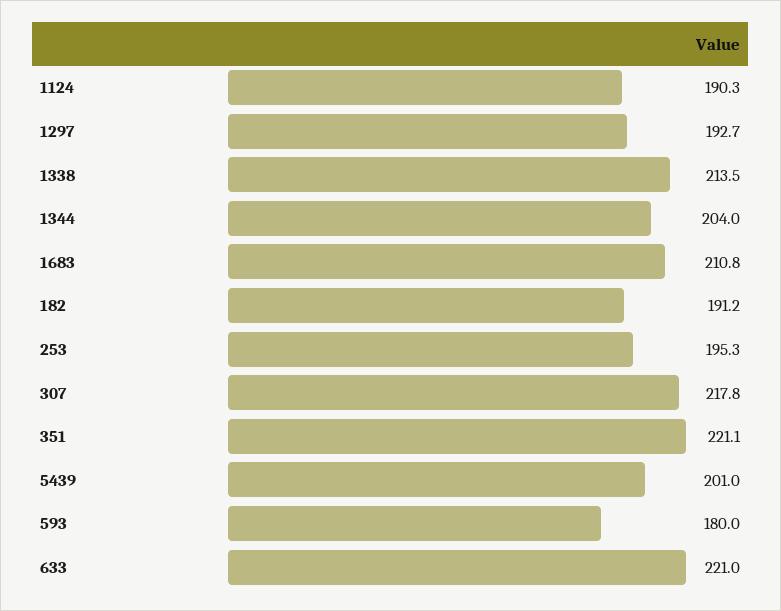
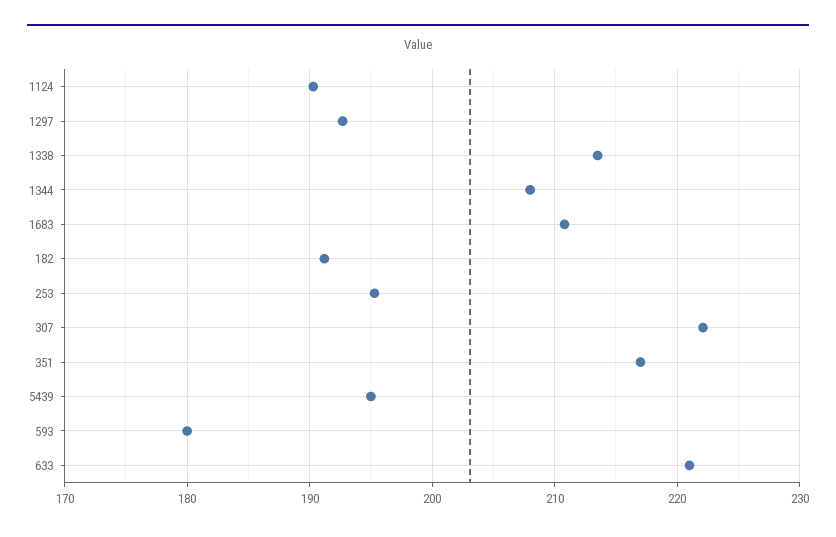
  {
    "1124": 190.3,
    "1297": 192.7,
    "1338": 213.5,
-   "1344": 204,
+   "1344": 208,
    "1683": 210.8,
    "182": 191.2,
    "253": 195.3,
-   "307": 217.8,
+   "307": 222,
-   "351": 221.1,
+   "351": 217,
-   "5439": 201,
+   "5439": 195,
    "593": 180,
    "633": 221
  }

